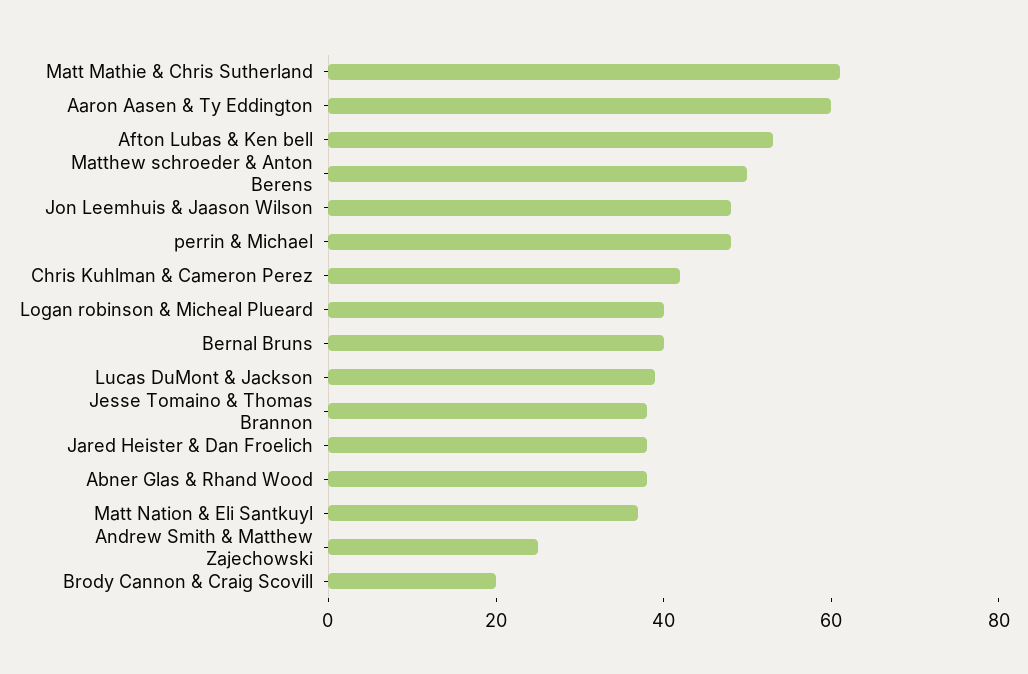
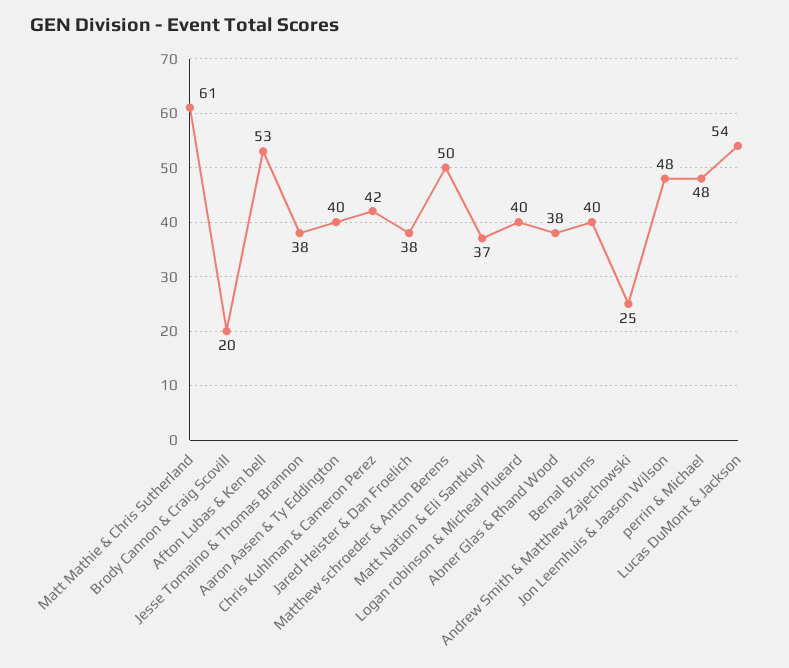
  {
    "Matt Mathie & Chris Sutherland": 61,
-   "Aaron Aasen & Ty Eddington": 60,
+   "Aaron Aasen & Ty Eddington": 40,
    "Afton Lubas & Ken bell": 53,
    "Matthew schroeder & Anton Berens": 50,
    "Jon Leemhuis & Jaason Wilson": 48,
    "perrin & Michael": 48,
    "Chris Kuhlman & Cameron Perez": 42,
    "Logan robinson & Micheal Plueard": 40,
    "Bernal Bruns": 40,
-   "Lucas DuMont & Jackson": 40,
+   "Lucas DuMont & Jackson": 54,
    "Jesse Tomaino & Thomas Brannon": 38,
    "Jared Heister & Dan Froelich": 38,
    "Abner Glas & Rhand Wood": 38,
    "Matt Nation & Eli Santkuyl": 37,
    "Andrew Smith & Matthew Zajechowski": 25,
    "Brody Cannon & Craig Scovill": 20
  }

